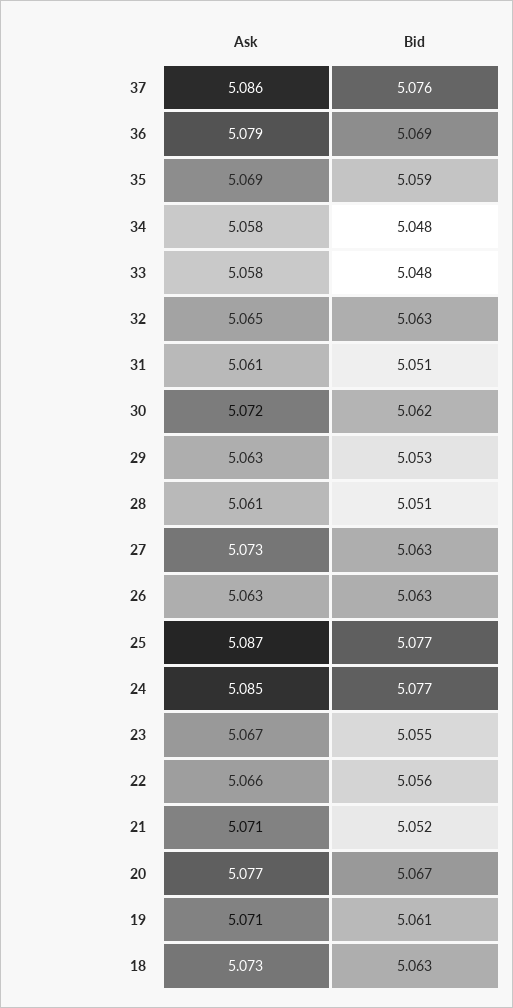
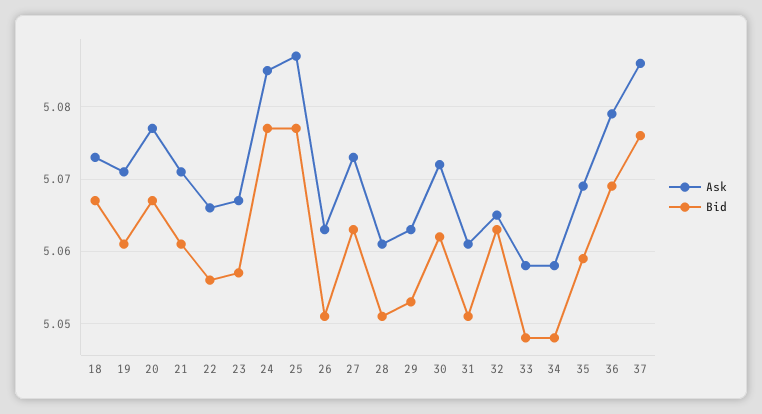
  {
    "Ask": {
      "37": 5.086,
      "36": 5.079,
      "35": 5.069,
      "34": 5.058,
      "33": 5.058,
      "32": 5.065,
      "31": 5.061,
      "30": 5.072,
      "29": 5.063,
      "28": 5.061,
      "27": 5.073,
      "26": 5.063,
      "25": 5.087,
      "24": 5.085,
      "23": 5.067,
      "22": 5.066,
      "21": 5.071,
      "20": 5.077,
      "19": 5.071,
      "18": 5.073
    },
    "Bid": {
      "37": 5.076,
      "36": 5.069,
      "35": 5.059,
      "34": 5.048,
      "33": 5.048,
      "32": 5.063,
      "31": 5.051,
      "30": 5.062,
      "29": 5.053,
      "28": 5.051,
      "27": 5.063,
-     "26": 5.063,
+     "26": 5.051,
      "25": 5.077,
      "24": 5.077,
-     "23": 5.055,
+     "23": 5.057,
      "22": 5.056,
-     "21": 5.052,
+     "21": 5.061,
      "20": 5.067,
      "19": 5.061,
-     "18": 5.063
+     "18": 5.067
    }
  }

